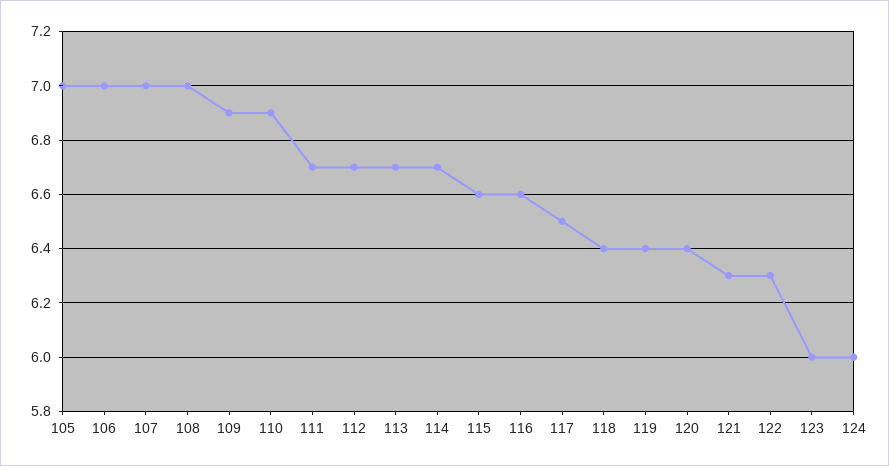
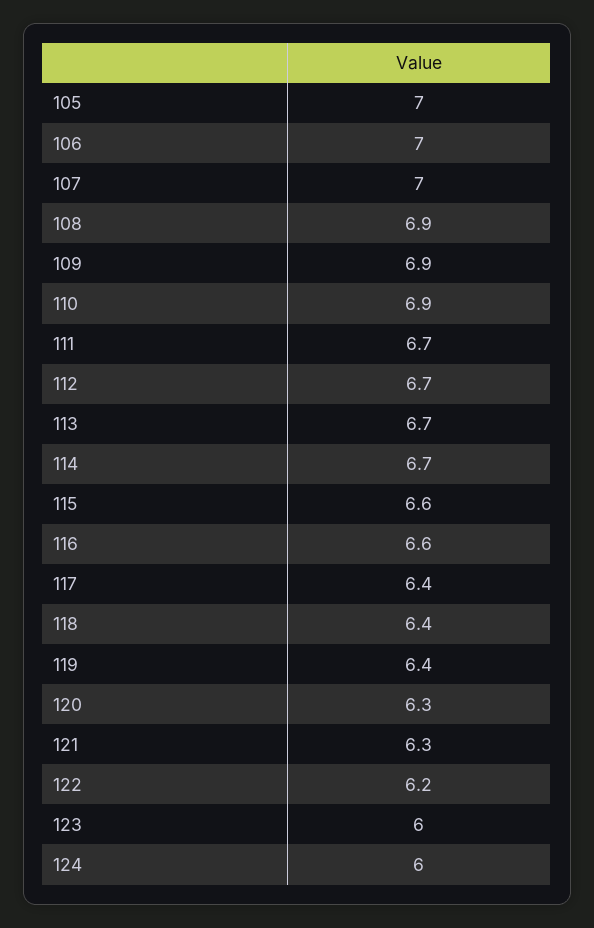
  {
    "105": 7,
    "106": 7,
    "107": 7,
-   "108": 7,
+   "108": 6.9,
    "109": 6.9,
    "110": 6.9,
    "111": 6.7,
    "112": 6.7,
    "113": 6.7,
    "114": 6.7,
    "115": 6.6,
    "116": 6.6,
-   "117": 6.5,
+   "117": 6.4,
    "118": 6.4,
    "119": 6.4,
-   "120": 6.4,
+   "120": 6.3,
    "121": 6.3,
-   "122": 6.3,
+   "122": 6.2,
    "123": 6,
    "124": 6
  }

